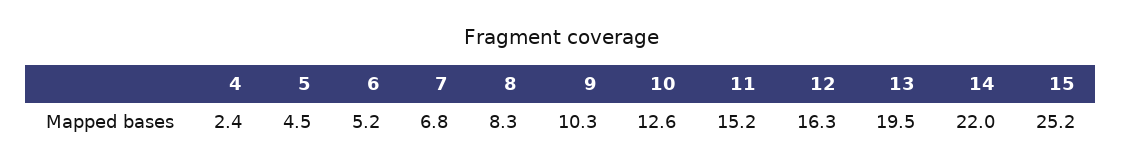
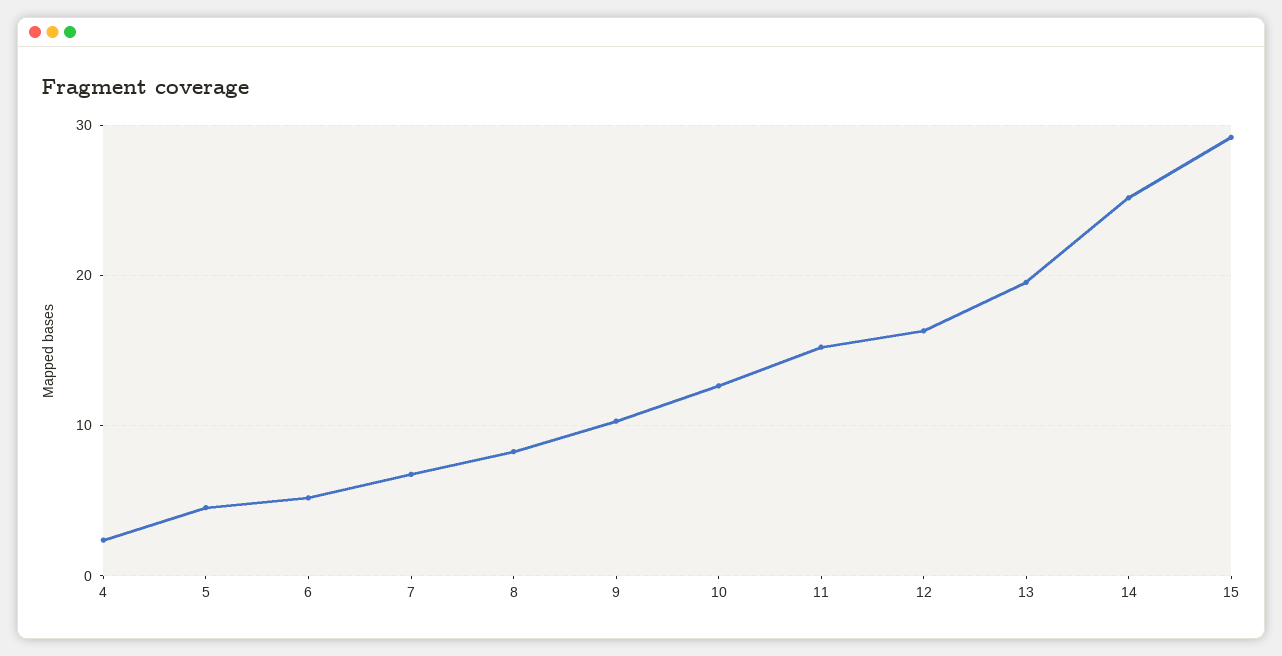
  {
    "4": 2.4,
    "5": 4.5,
    "6": 5.2,
    "7": 6.8,
    "8": 8.3,
    "9": 10.3,
    "10": 12.6,
    "11": 15.2,
    "12": 16.3,
    "13": 19.5,
-   "14": 22,
+   "14": 25,
-   "15": 25.2
+   "15": 29
  }

